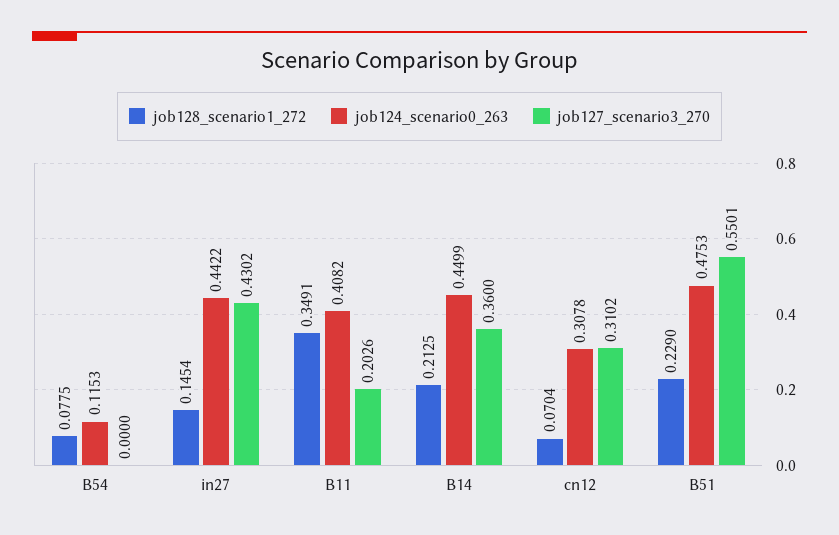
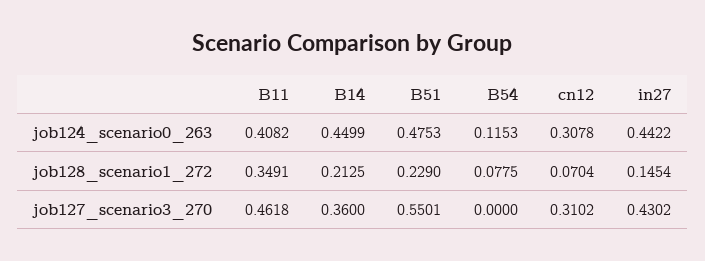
  {
    "job128_scenario1_272": {
      "B54": 0.0775,
      "in27": 0.1454,
      "B11": 0.3491,
      "B14": 0.2125,
      "cn12": 0.0704,
      "B51": 0.229
    },
    "job124_scenario0_263": {
      "B54": 0.1153,
      "in27": 0.4422,
      "B11": 0.4082,
      "B14": 0.4499,
      "cn12": 0.3078,
      "B51": 0.4753
    },
    "job127_scenario3_270": {
      "B54": 0,
      "in27": 0.4302,
-     "B11": 0.2026,
+     "B11": 0.4618,
      "B14": 0.36,
      "cn12": 0.3102,
      "B51": 0.5501
    }
  }

